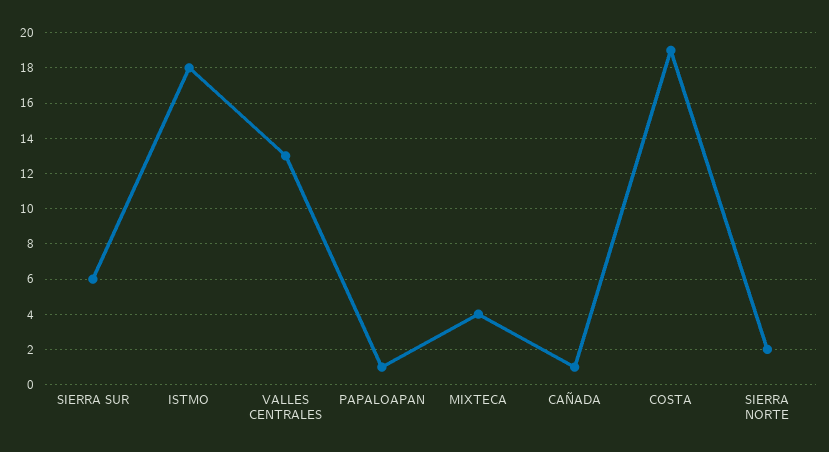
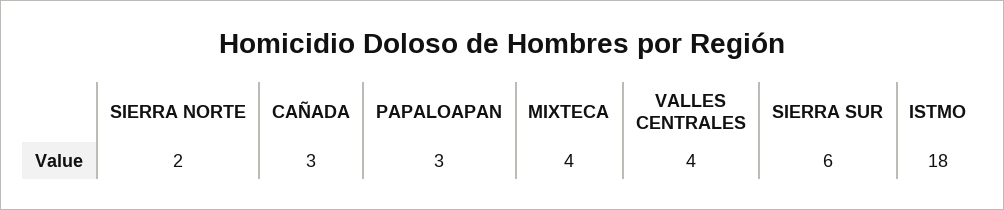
  {
    "SIERRA SUR": 6,
    "ISTMO": 18,
-   "VALLES CENTRALES": 13,
+   "VALLES CENTRALES": 4,
-   "PAPALOAPAN": 1,
+   "PAPALOAPAN": 3,
    "MIXTECA": 4,
-   "CAÑADA": 1,
+   "CAÑADA": 3,
-   "COSTA": 19,
    "SIERRA NORTE": 2
  }

